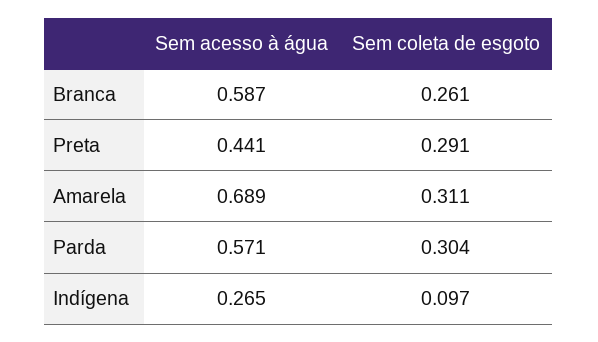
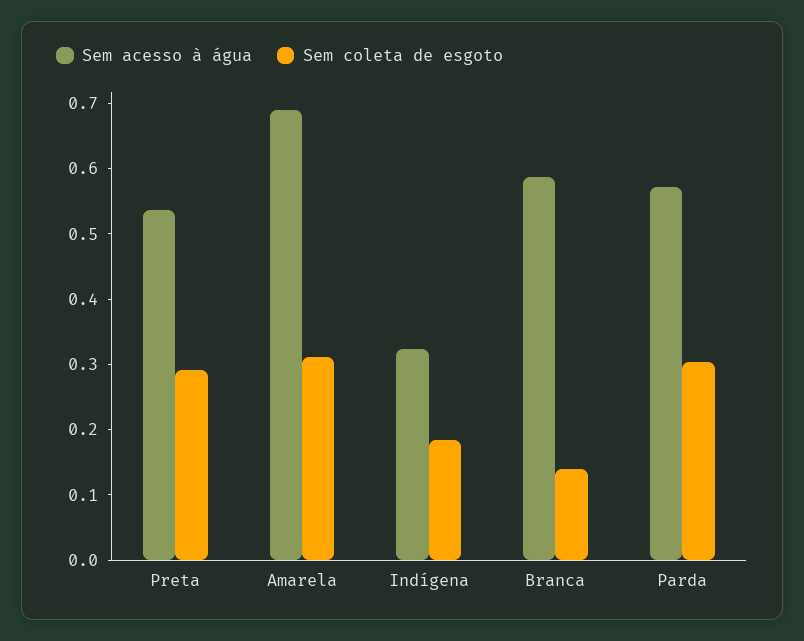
  {
    "Sem acesso à água": {
      "Branca": 0.587,
-     "Preta": 0.441,
+     "Preta": 0.54,
      "Amarela": 0.689,
      "Parda": 0.571,
-     "Indígena": 0.265
+     "Indígena": 0.32
    },
    "Sem coleta de esgoto": {
-     "Branca": 0.261,
+     "Branca": 0.14,
      "Preta": 0.291,
      "Amarela": 0.311,
      "Parda": 0.304,
-     "Indígena": 0.097
+     "Indígena": 0.18
    }
  }

